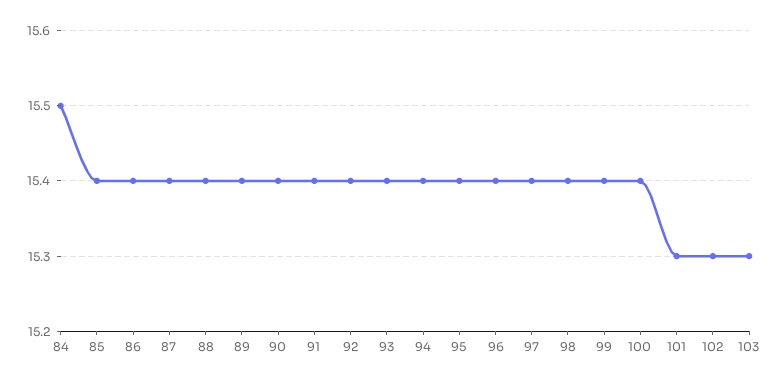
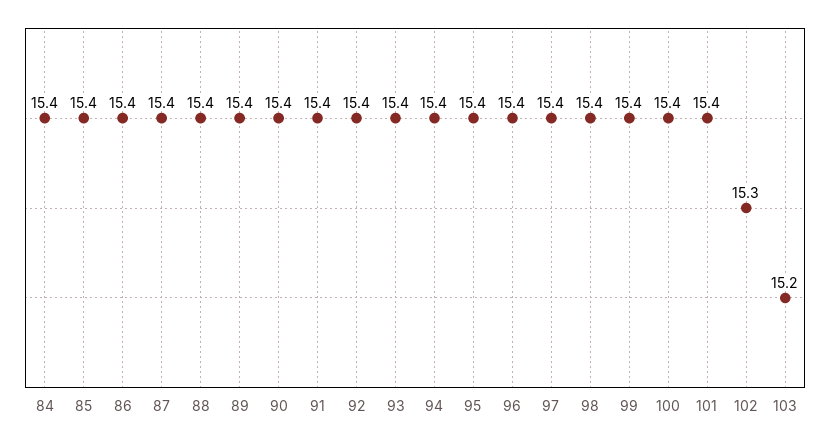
  {
-   "84": 15.5,
+   "84": 15.4,
    "85": 15.4,
    "86": 15.4,
    "87": 15.4,
    "88": 15.4,
    "89": 15.4,
    "90": 15.4,
    "91": 15.4,
    "92": 15.4,
    "93": 15.4,
    "94": 15.4,
    "95": 15.4,
    "96": 15.4,
    "97": 15.4,
    "98": 15.4,
    "99": 15.4,
    "100": 15.4,
-   "101": 15.3,
+   "101": 15.4,
    "102": 15.3,
-   "103": 15.3
+   "103": 15.2
  }

